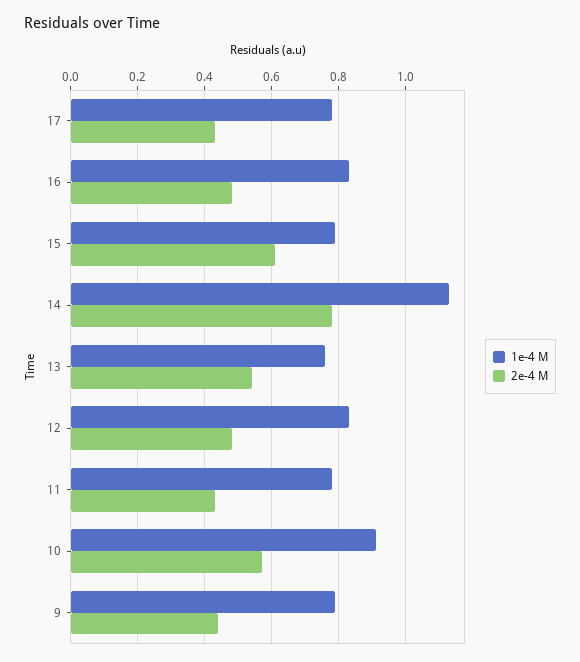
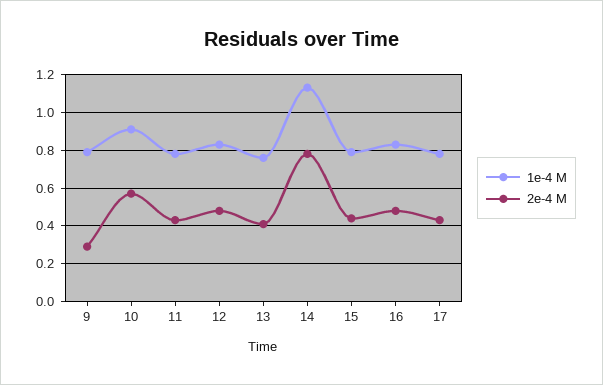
  {
    "1e-4 M": {
      "17": 0.8,
      "16": 0.85,
      "15": 0.8,
      "14": 1.15,
      "13": 0.75,
      "12": 0.85,
      "11": 0.8,
      "10": 0.9,
      "9": 0.8
    },
    "2e-4 M": {
      "17": 0.45,
      "16": 0.5,
-     "15": 0.6,
+     "15": 0.45,
      "14": 0.8,
-     "13": 0.55,
+     "13": 0.4,
      "12": 0.5,
      "11": 0.45,
      "10": 0.55,
-     "9": 0.45
+     "9": 0.3
    }
  }

